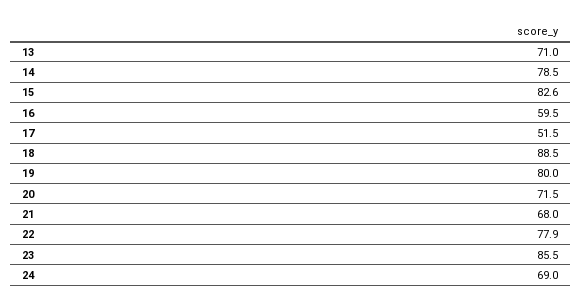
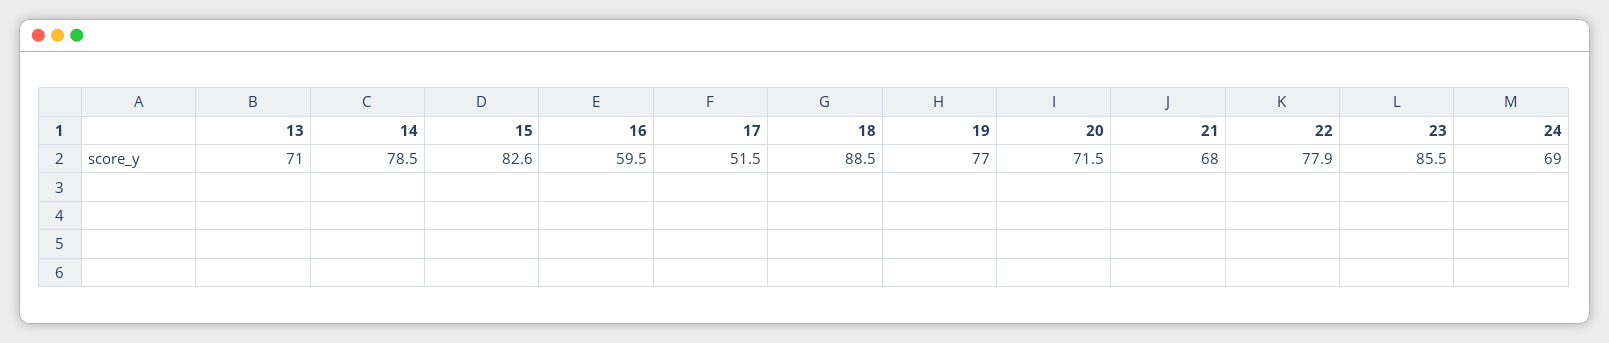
  {
    "13": 71,
    "14": 78.5,
    "15": 82.6,
    "16": 59.5,
    "17": 51.5,
    "18": 88.5,
-   "19": 80,
+   "19": 77,
    "20": 71.5,
    "21": 68,
    "22": 77.9,
    "23": 85.5,
    "24": 69
  }

